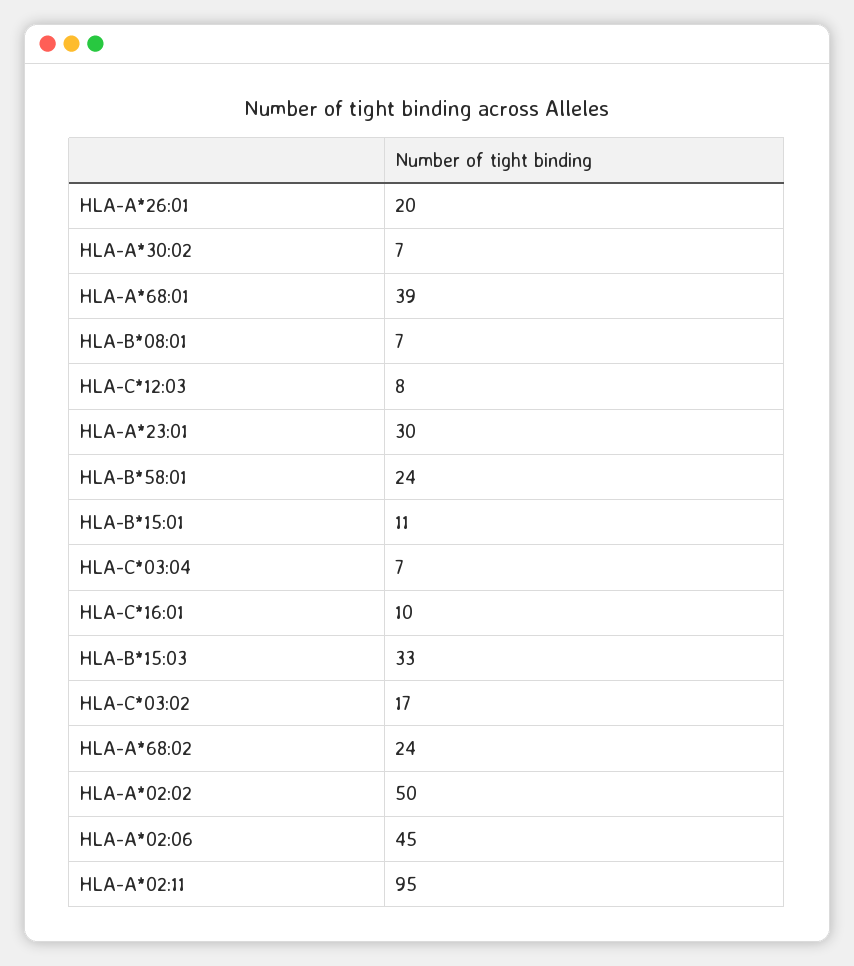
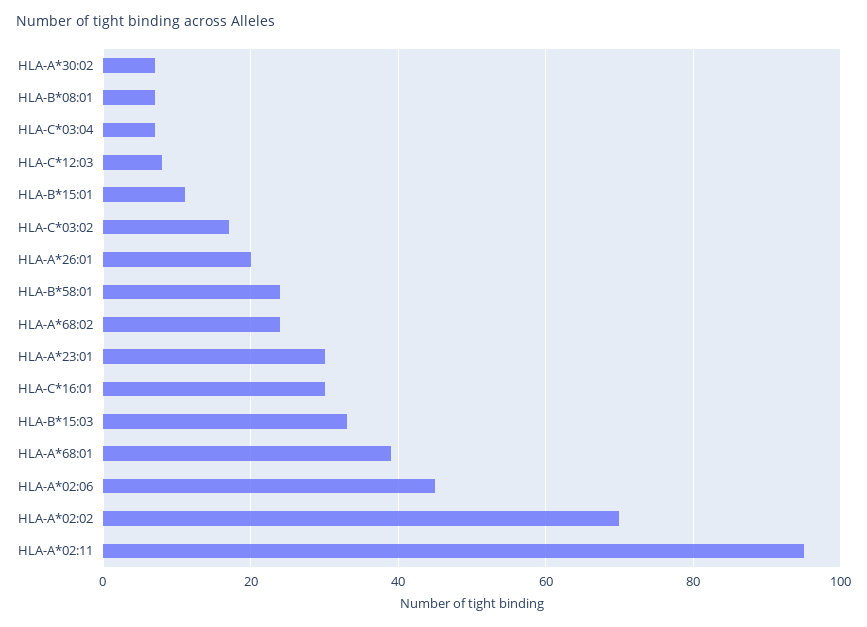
  {
    "HLA-A*26:01": 20,
    "HLA-A*30:02": 7,
    "HLA-A*68:01": 39,
    "HLA-B*08:01": 7,
    "HLA-C*12:03": 8,
    "HLA-A*23:01": 30,
    "HLA-B*58:01": 24,
    "HLA-B*15:01": 11,
    "HLA-C*03:04": 7,
-   "HLA-C*16:01": 10,
+   "HLA-C*16:01": 30,
    "HLA-B*15:03": 33,
    "HLA-C*03:02": 17,
    "HLA-A*68:02": 24,
-   "HLA-A*02:02": 50,
+   "HLA-A*02:02": 70,
    "HLA-A*02:06": 45,
    "HLA-A*02:11": 95
  }

